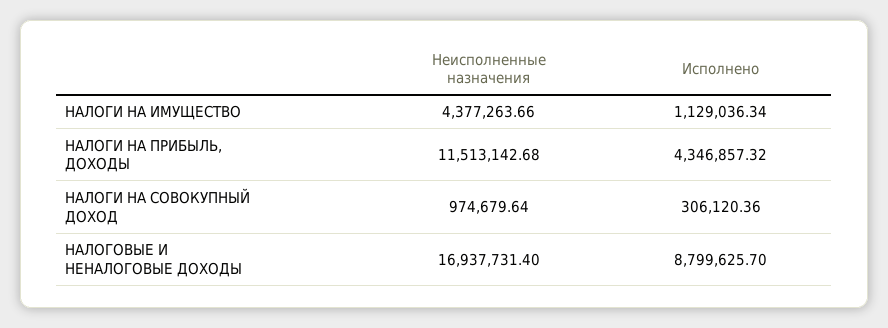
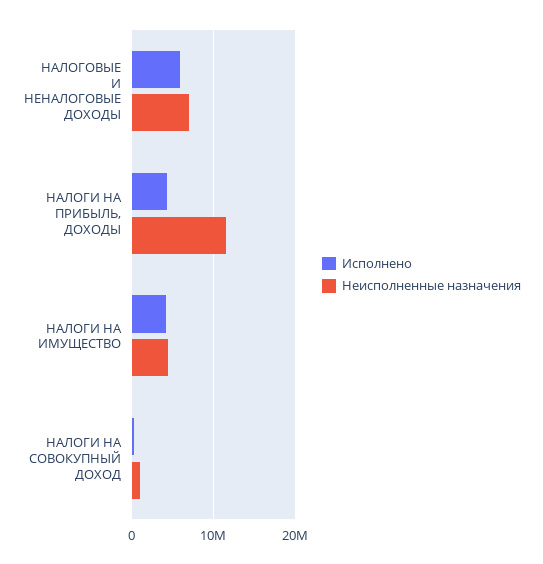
  {
    "Неисполненные назначения": {
      "НАЛОГИ НА ИМУЩЕСТВО": 4377263.66,
      "НАЛОГИ НА ПРИБЫЛЬ, ДОХОДЫ": 11513142.68,
      "НАЛОГИ НА СОВОКУПНЫЙ ДОХОД": 974679.64,
-     "НАЛОГОВЫЕ И НЕНАЛОГОВЫЕ ДОХОДЫ": 16937731.4
+     "НАЛОГОВЫЕ И НЕНАЛОГОВЫЕ ДОХОДЫ": 7000000
    },
    "Исполнено": {
-     "НАЛОГИ НА ИМУЩЕСТВО": 1129036.34,
+     "НАЛОГИ НА ИМУЩЕСТВО": 4000000,
      "НАЛОГИ НА ПРИБЫЛЬ, ДОХОДЫ": 4346857.32,
      "НАЛОГИ НА СОВОКУПНЫЙ ДОХОД": 306120.36,
-     "НАЛОГОВЫЕ И НЕНАЛОГОВЫЕ ДОХОДЫ": 8799625.7
+     "НАЛОГОВЫЕ И НЕНАЛОГОВЫЕ ДОХОДЫ": 6000000
    }
  }

